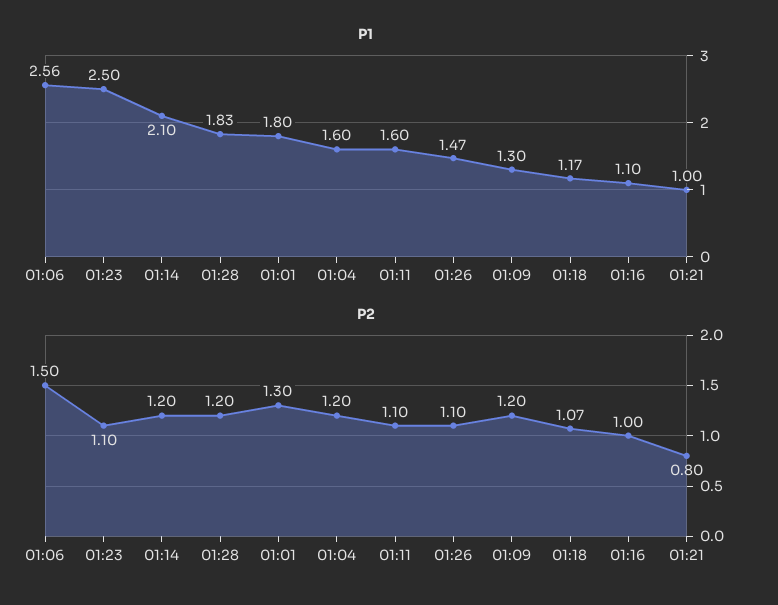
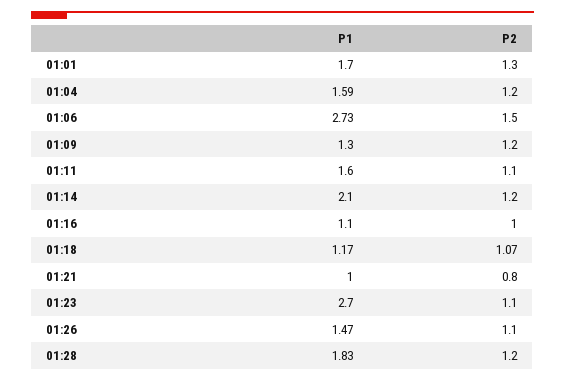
  {
    "P1": {
-     "01:06": 2.56,
+     "01:06": 2.73,
-     "01:23": 2.5,
+     "01:23": 2.7,
      "01:14": 2.1,
      "01:28": 1.83,
-     "01:01": 1.8,
+     "01:01": 1.7,
-     "01:04": 1.6,
+     "01:04": 1.59,
      "01:11": 1.6,
      "01:26": 1.47,
      "01:09": 1.3,
      "01:18": 1.17,
      "01:16": 1.1,
      "01:21": 1
    },
    "P2": {
      "01:06": 1.5,
      "01:23": 1.1,
      "01:14": 1.2,
      "01:28": 1.2,
      "01:01": 1.3,
      "01:04": 1.2,
      "01:11": 1.1,
      "01:26": 1.1,
      "01:09": 1.2,
      "01:18": 1.07,
      "01:16": 1,
      "01:21": 0.8
    }
  }

